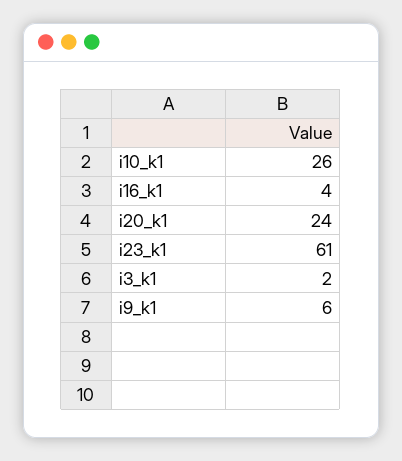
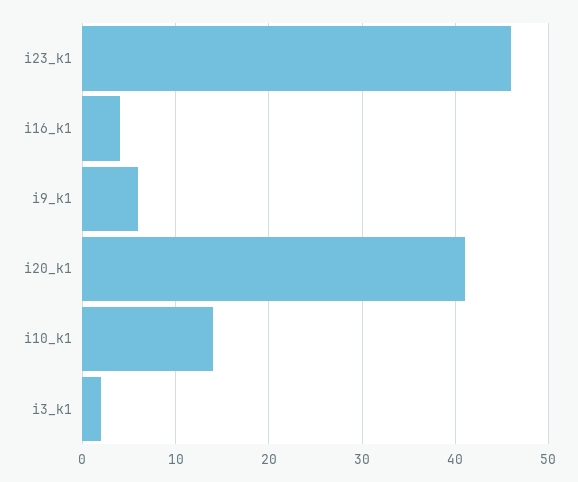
  {
-   "i10_k1": 26,
+   "i10_k1": 14,
    "i16_k1": 4,
-   "i20_k1": 24,
+   "i20_k1": 41,
-   "i23_k1": 61,
+   "i23_k1": 46,
    "i3_k1": 2,
    "i9_k1": 6
  }

